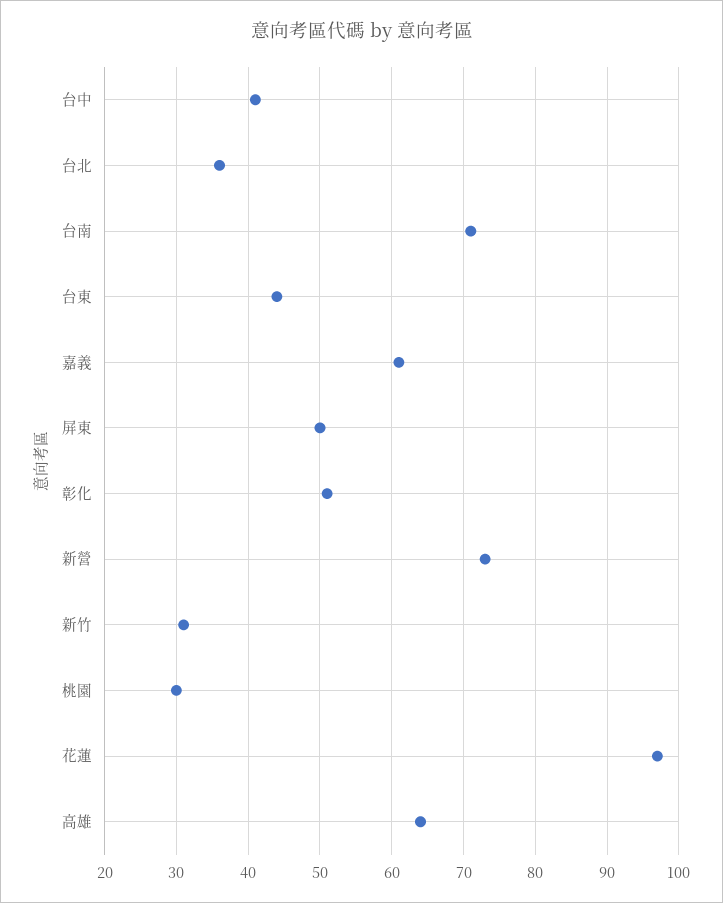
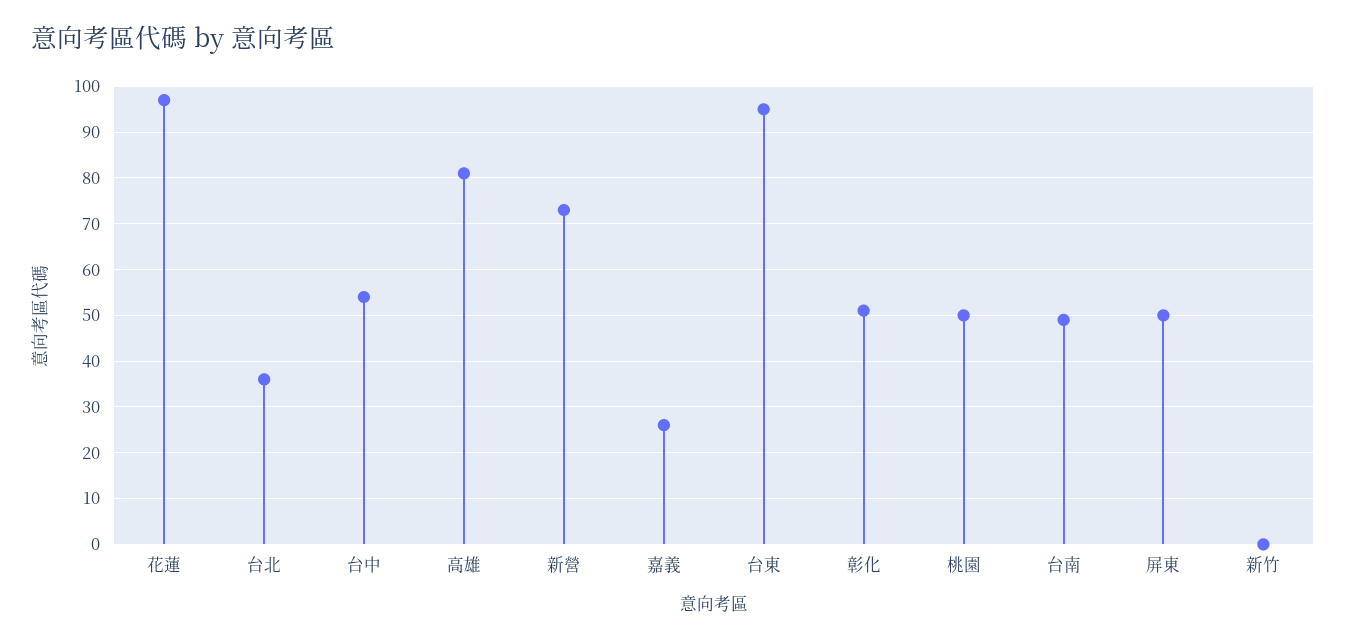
  {
-   "台中": 41,
+   "台中": 55,
    "台北": 36,
-   "台南": 71,
+   "台南": 50,
-   "台東": 44,
+   "台東": 95,
-   "嘉義": 61,
+   "嘉義": 25,
    "屏東": 50,
    "彰化": 51,
    "新營": 73,
-   "新竹": 31,
+   "新竹": 0,
-   "桃園": 30,
+   "桃園": 50,
    "花蓮": 97,
-   "高雄": 64
+   "高雄": 80
  }

